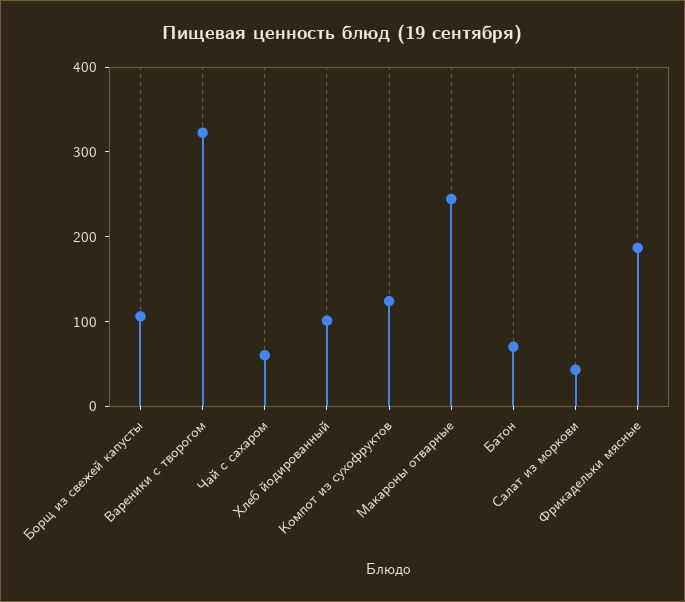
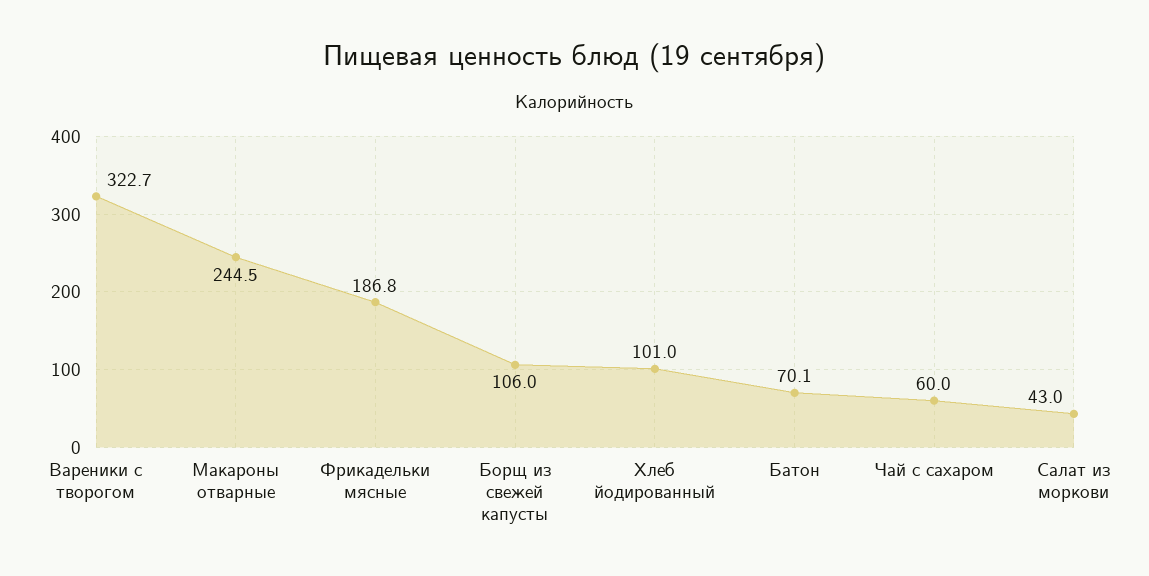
  {
    "Борщ из свежей капусты": 106,
    "Вареники с творогом": 322.7,
    "Чай с сахаром": 60,
    "Хлеб йодированный": 101,
-   "Компот из сухофруктов": 120,
    "Макароны отварные": 244.5,
    "Батон": 70.1,
    "Салат из моркови": 43,
    "Фрикадельки мясные": 186.8
  }

